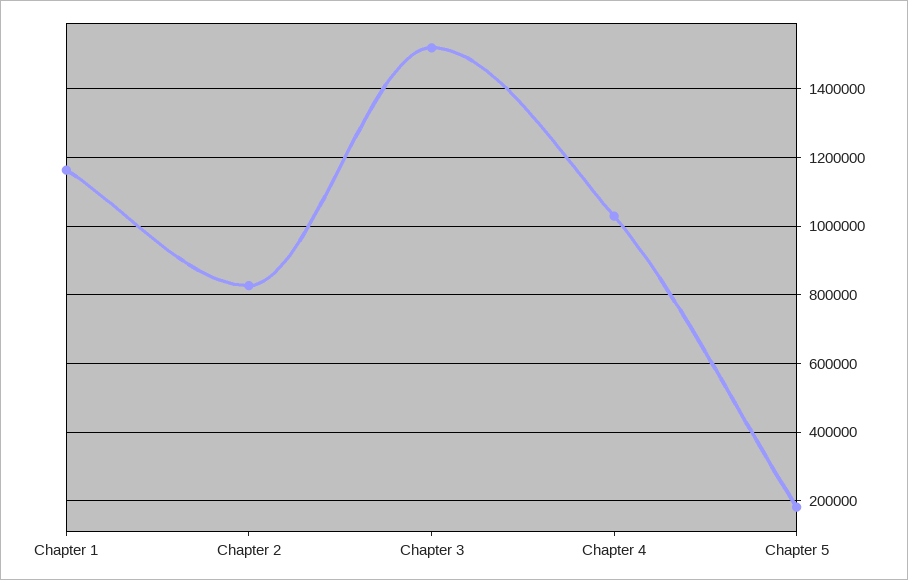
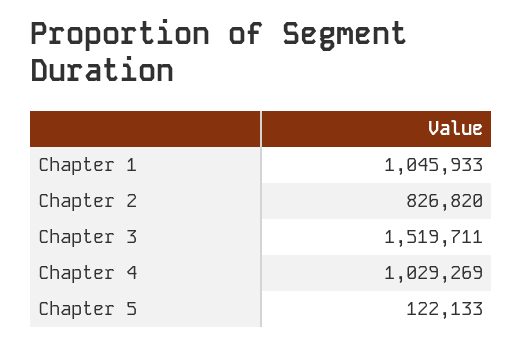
  {
-   "Chapter 1": 1160000,
+   "Chapter 1": 1045933,
    "Chapter 2": 826820,
    "Chapter 3": 1519711,
    "Chapter 4": 1029269,
-   "Chapter 5": 180000
+   "Chapter 5": 122133
  }

